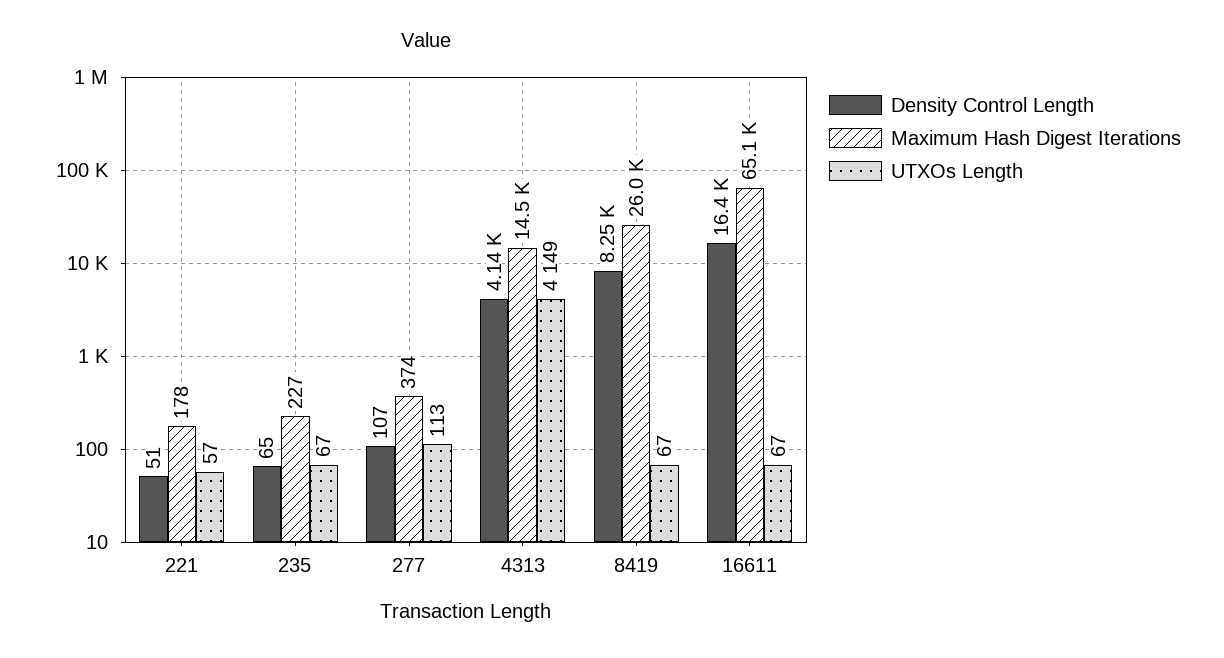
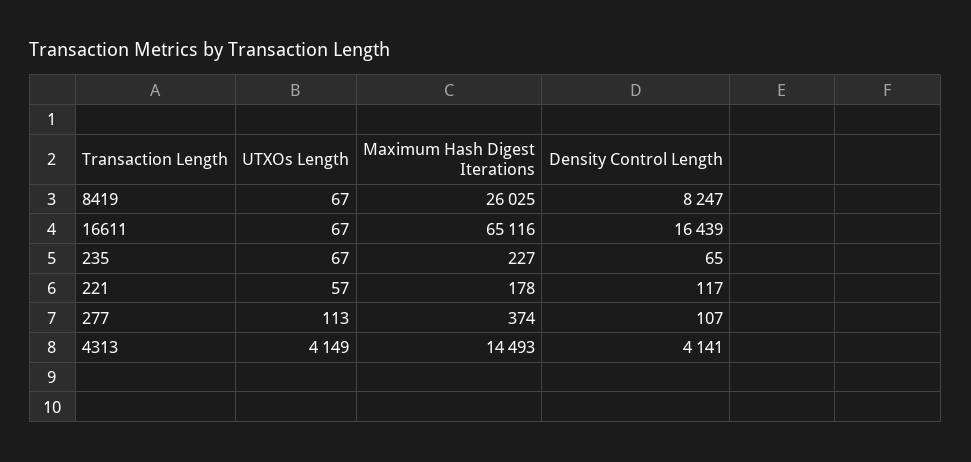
  {
    "Density Control Length": {
-     "221": 51,
+     "221": 117,
      "235": 65,
      "277": 107,
      "4313": 4141,
      "8419": 8247,
      "16611": 16439
    },
    "Maximum Hash Digest Iterations": {
      "221": 178,
      "235": 227,
      "277": 374,
      "4313": 14493,
      "8419": 26025,
      "16611": 65116
    },
    "UTXOs Length": {
      "221": 57,
      "235": 67,
      "277": 113,
      "4313": 4149,
      "8419": 67,
      "16611": 67
    }
  }

